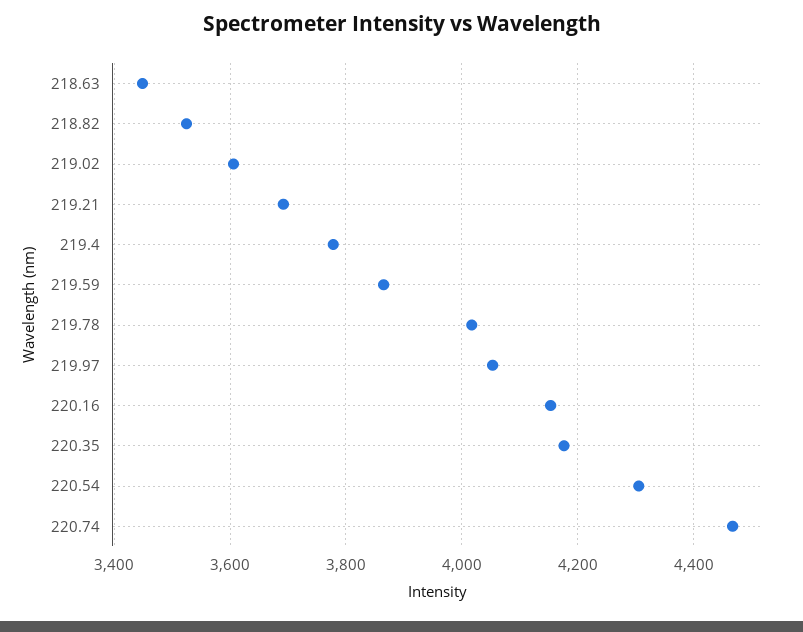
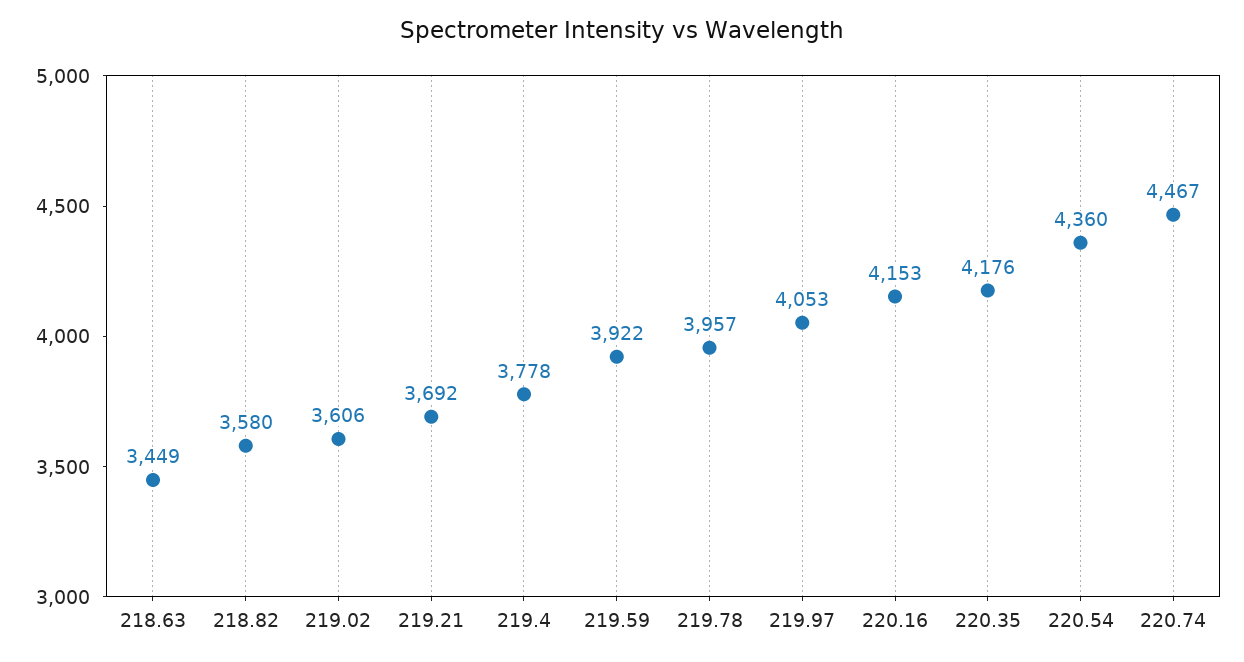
  {
    "218.63": 3449,
-   "218.82": 3520,
+   "218.82": 3580,
    "219.02": 3606,
    "219.21": 3692,
    "219.4": 3778,
-   "219.59": 3860,
+   "219.59": 3922,
-   "219.78": 4020,
+   "219.78": 3957,
    "219.97": 4053,
    "220.16": 4153,
    "220.35": 4176,
-   "220.54": 4300,
+   "220.54": 4360,
    "220.74": 4467
  }

